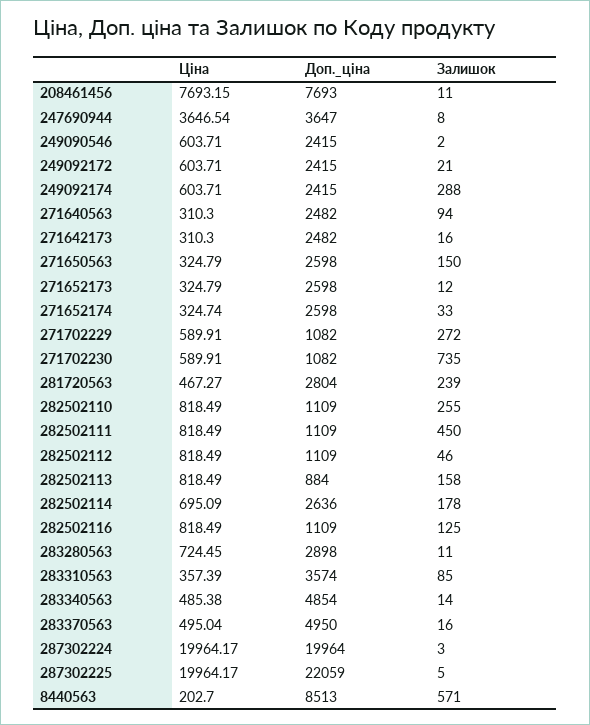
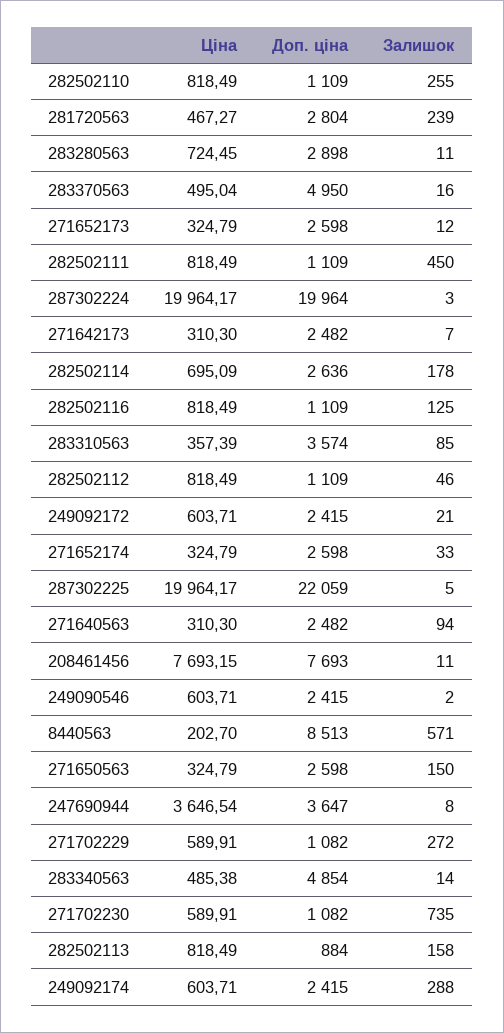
  {
    "Ціна": {
      "208461456": 7693.15,
      "247690944": 3646.54,
      "249090546": 603.71,
      "249092172": 603.71,
      "249092174": 603.71,
      "271640563": 310.3,
      "271642173": 310.3,
      "271650563": 324.79,
      "271652173": 324.79,
-     "271652174": 324.74,
+     "271652174": 324.79,
      "271702229": 589.91,
      "271702230": 589.91,
      "281720563": 467.27,
      "282502110": 818.49,
      "282502111": 818.49,
      "282502112": 818.49,
      "282502113": 818.49,
      "282502114": 695.09,
      "282502116": 818.49,
      "283280563": 724.45,
      "283310563": 357.39,
      "283340563": 485.38,
      "283370563": 495.04,
      "287302224": 19964.17,
      "287302225": 19964.17,
      "8440563": 202.7
    },
    "Доп._ціна": {
      "208461456": 7693,
      "247690944": 3647,
      "249090546": 2415,
      "249092172": 2415,
      "249092174": 2415,
      "271640563": 2482,
      "271642173": 2482,
      "271650563": 2598,
      "271652173": 2598,
      "271652174": 2598,
      "271702229": 1082,
      "271702230": 1082,
      "281720563": 2804,
      "282502110": 1109,
      "282502111": 1109,
      "282502112": 1109,
      "282502113": 884,
      "282502114": 2636,
      "282502116": 1109,
      "283280563": 2898,
      "283310563": 3574,
      "283340563": 4854,
      "283370563": 4950,
      "287302224": 19964,
      "287302225": 22059,
      "8440563": 8513
    },
    "Залишок": {
      "208461456": 11,
      "247690944": 8,
      "249090546": 2,
      "249092172": 21,
      "249092174": 288,
      "271640563": 94,
-     "271642173": 16,
+     "271642173": 7,
      "271650563": 150,
      "271652173": 12,
      "271652174": 33,
      "271702229": 272,
      "271702230": 735,
      "281720563": 239,
      "282502110": 255,
      "282502111": 450,
      "282502112": 46,
      "282502113": 158,
      "282502114": 178,
      "282502116": 125,
      "283280563": 11,
      "283310563": 85,
      "283340563": 14,
      "283370563": 16,
      "287302224": 3,
      "287302225": 5,
      "8440563": 571
    }
  }

